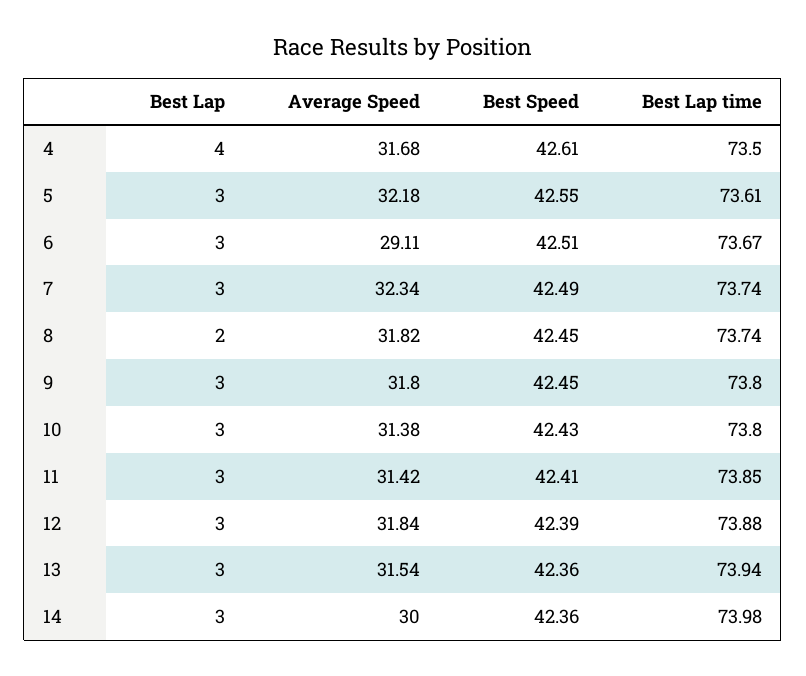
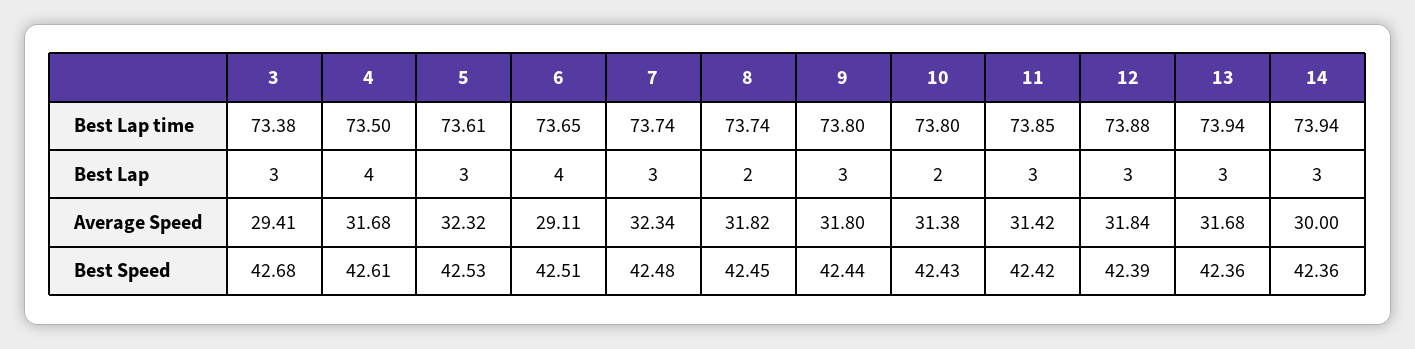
  {
    "Best Lap": {
      "4": 4,
      "5": 3,
-     "6": 3,
+     "6": 4,
      "7": 3,
      "8": 2,
      "9": 3,
-     "10": 3,
+     "10": 2,
      "11": 3,
      "12": 3,
      "13": 3,
-     "14": 3
+     "14": 3,
+     "3": 3
    },
    "Average Speed": {
      "4": 31.68,
-     "5": 32.18,
+     "5": 32.32,
      "6": 29.11,
      "7": 32.34,
      "8": 31.82,
      "9": 31.8,
      "10": 31.38,
      "11": 31.42,
      "12": 31.84,
-     "13": 31.54,
+     "13": 31.68,
-     "14": 30
+     "14": 30,
+     "3": 29.41
    },
    "Best Speed": {
      "4": 42.61,
-     "5": 42.55,
+     "5": 42.53,
      "6": 42.51,
-     "7": 42.49,
+     "7": 42.48,
      "8": 42.45,
-     "9": 42.45,
+     "9": 42.44,
      "10": 42.43,
-     "11": 42.41,
+     "11": 42.42,
      "12": 42.39,
      "13": 42.36,
-     "14": 42.36
+     "14": 42.36,
+     "3": 42.68
    },
    "Best Lap time": {
      "4": 73.5,
      "5": 73.61,
-     "6": 73.67,
+     "6": 73.65,
      "7": 73.74,
      "8": 73.74,
      "9": 73.8,
      "10": 73.8,
      "11": 73.85,
      "12": 73.88,
      "13": 73.94,
-     "14": 73.98
+     "14": 73.94,
+     "3": 73.38
    }
  }

